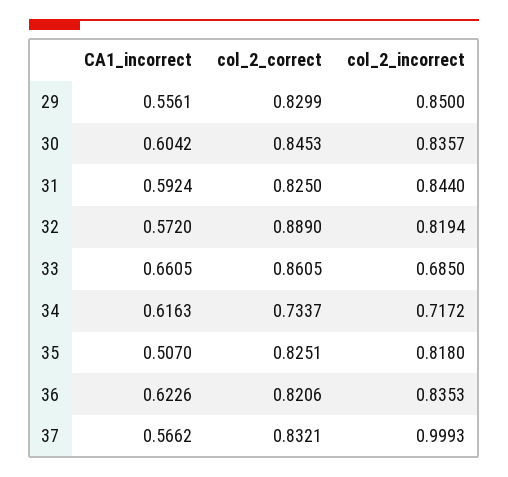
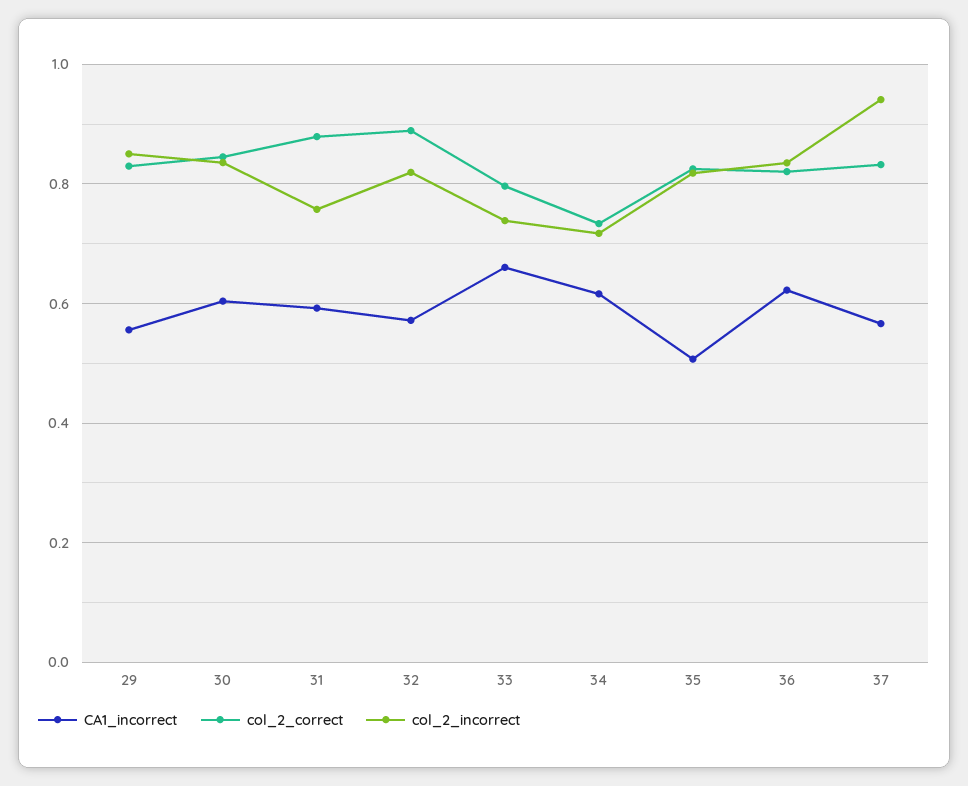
  {
    "CA1_incorrect": {
      "29": 0.5561,
      "30": 0.6042,
      "31": 0.5924,
      "32": 0.572,
      "33": 0.6605,
      "34": 0.6163,
      "35": 0.507,
      "36": 0.6226,
      "37": 0.5662
    },
    "col_2_correct": {
      "29": 0.8299,
      "30": 0.8453,
-     "31": 0.825,
+     "31": 0.88,
      "32": 0.889,
-     "33": 0.8605,
+     "33": 0.8,
      "34": 0.7337,
      "35": 0.8251,
      "36": 0.8206,
      "37": 0.8321
    },
    "col_2_incorrect": {
      "29": 0.85,
      "30": 0.8357,
-     "31": 0.844,
+     "31": 0.76,
      "32": 0.8194,
-     "33": 0.685,
+     "33": 0.74,
      "34": 0.7172,
      "35": 0.818,
      "36": 0.8353,
-     "37": 0.9993
+     "37": 0.94
    }
  }

